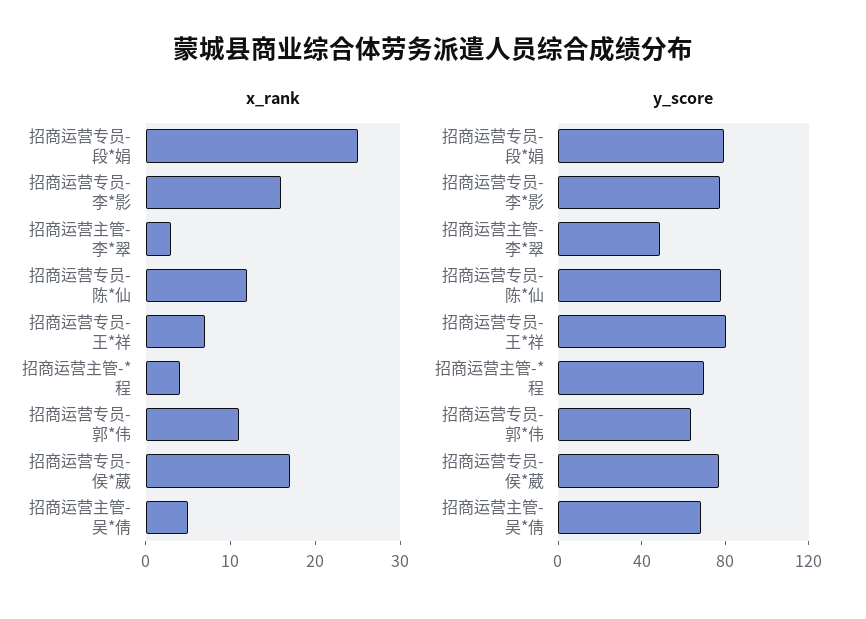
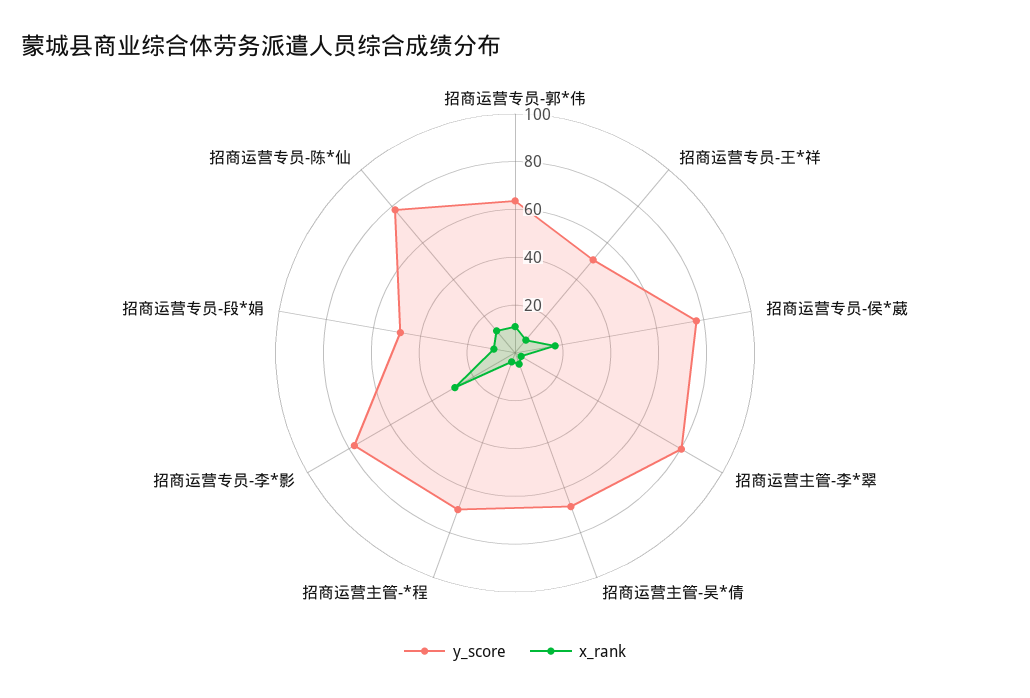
  {
    "x_rank": {
-     "招商运营专员-段*娟": 25,
+     "招商运营专员-段*娟": 10,
-     "招商运营专员-李*影": 16,
+     "招商运营专员-李*影": 30,
      "招商运营主管-李*翠": 3,
      "招商运营专员-陈*仙": 12,
      "招商运营专员-王*祥": 7,
      "招商运营主管-*程": 4,
      "招商运营专员-郭*伟": 11,
      "招商运营专员-侯*葳": 17,
      "招商运营主管-吴*倩": 5
    },
    "y_score": {
-     "招商运营专员-段*娟": 80,
+     "招商运营专员-段*娟": 50,
      "招商运营专员-李*影": 80,
-     "招商运营主管-李*翠": 50,
+     "招商运营主管-李*翠": 80,
      "招商运营专员-陈*仙": 80,
-     "招商运营专员-王*祥": 80,
+     "招商运营专员-王*祥": 50,
      "招商运营主管-*程": 70,
      "招商运营专员-郭*伟": 65,
      "招商运营专员-侯*葳": 75,
      "招商运营主管-吴*倩": 70
    }
  }

